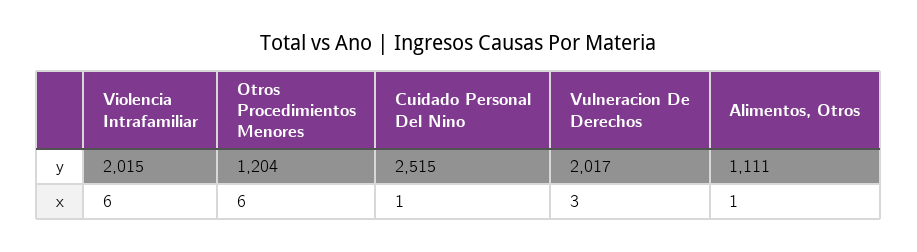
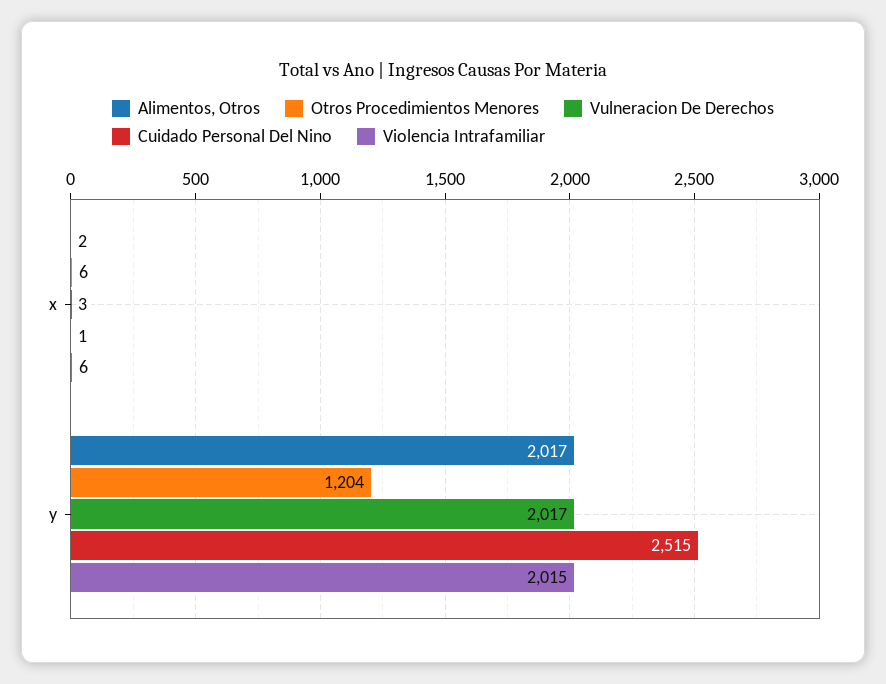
  {
    "Violencia Intrafamiliar": {
      "y": 2015,
      "x": 6
    },
    "Otros Procedimientos Menores": {
      "y": 1204,
      "x": 6
    },
    "Cuidado Personal Del Nino": {
      "y": 2515,
      "x": 1
    },
    "Vulneracion De Derechos": {
      "y": 2017,
      "x": 3
    },
    "Alimentos, Otros": {
-     "y": 1111,
+     "y": 2017,
-     "x": 1
+     "x": 2
    }
  }

